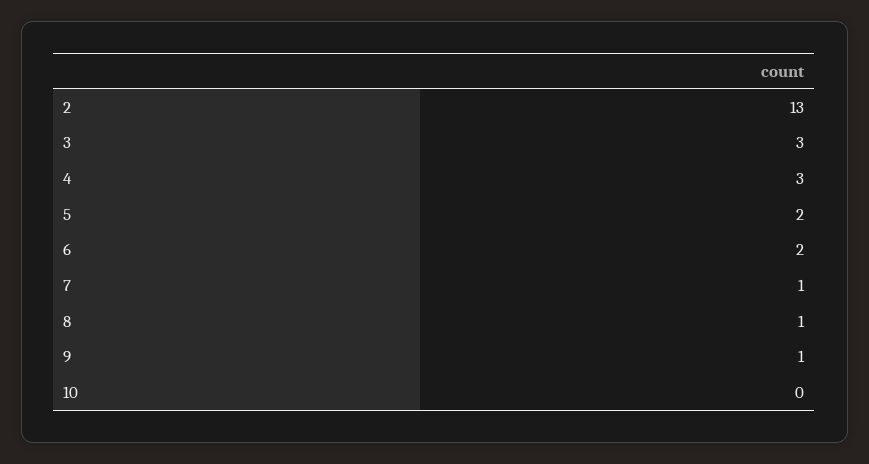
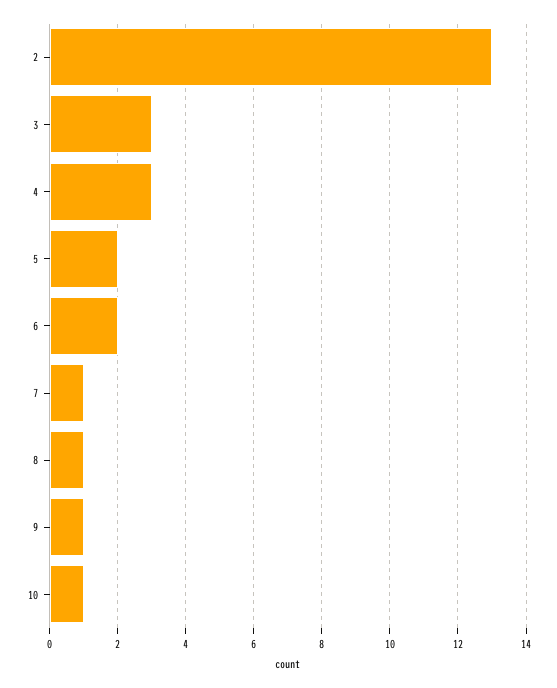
  {
    "2": 13,
    "3": 3,
    "4": 3,
    "5": 2,
    "6": 2,
    "7": 1,
    "8": 1,
    "9": 1,
-   "10": 0
+   "10": 1
  }

